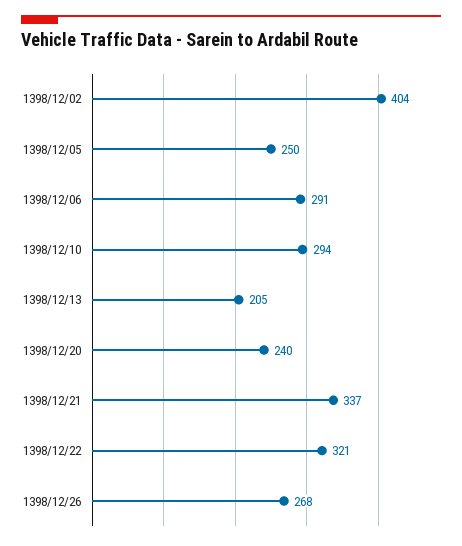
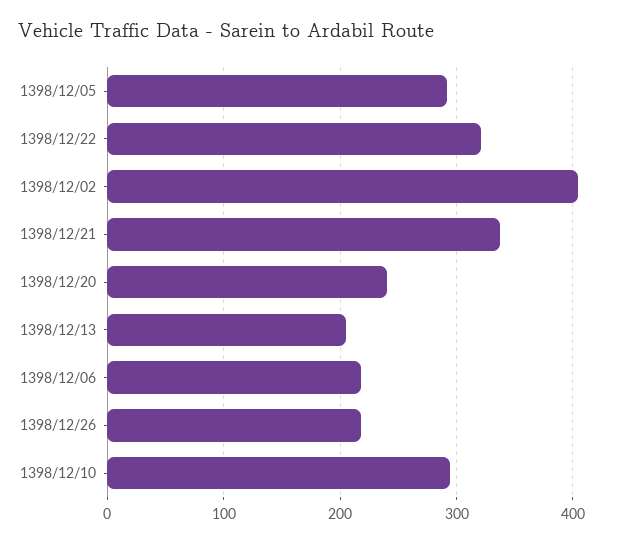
  {
    "1398/12/02": 404,
-   "1398/12/05": 250,
+   "1398/12/05": 290,
-   "1398/12/06": 291,
+   "1398/12/06": 220,
    "1398/12/10": 294,
    "1398/12/13": 205,
    "1398/12/20": 240,
    "1398/12/21": 337,
    "1398/12/22": 321,
-   "1398/12/26": 268
+   "1398/12/26": 220
  }

